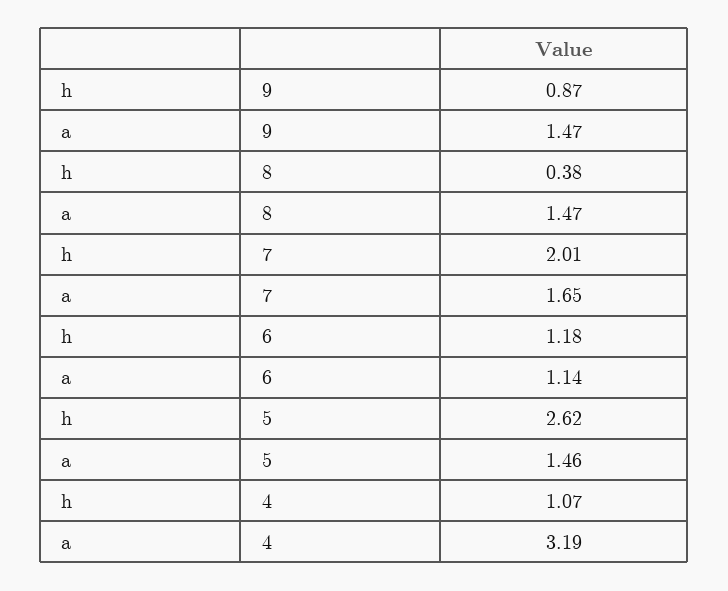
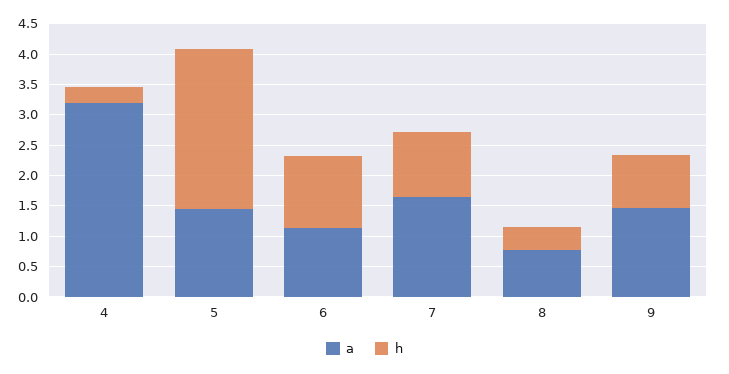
  {
    "h": {
      "9": 0.87,
      "8": 0.38,
-     "7": 2.01,
+     "7": 1,
      "6": 1.18,
      "5": 2.62,
-     "4": 1.07
+     "4": 0.25
    },
    "a": {
      "9": 1.47,
-     "8": 1.47,
+     "8": 0.75,
      "7": 1.65,
      "6": 1.14,
      "5": 1.46,
      "4": 3.19
    }
  }

